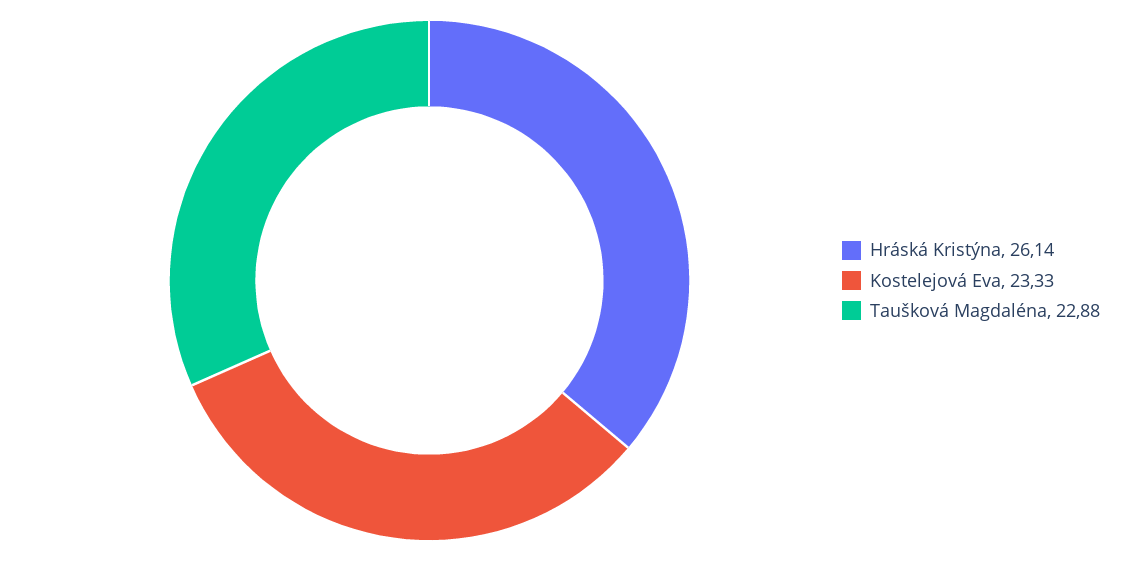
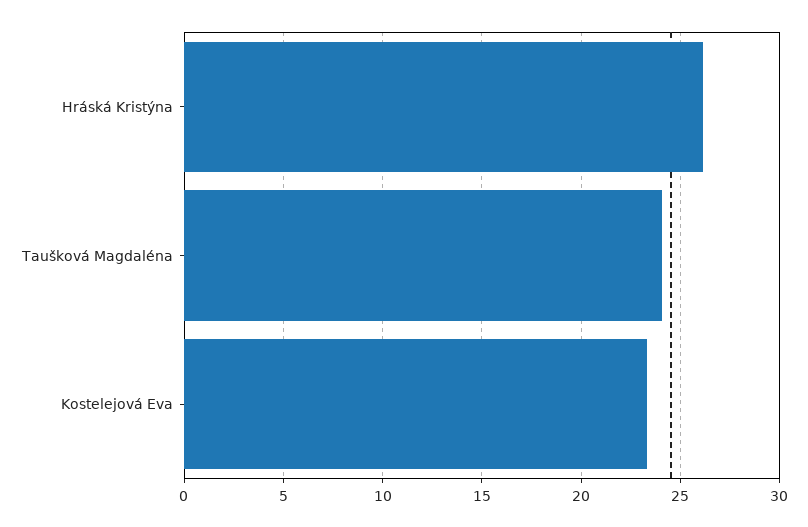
  {
    "Hráská Kristýna": 26.14,
    "Kostelejová Eva": 23.33,
-   "Taušková Magdaléna": 22.88
+   "Taušková Magdaléna": 24
  }

